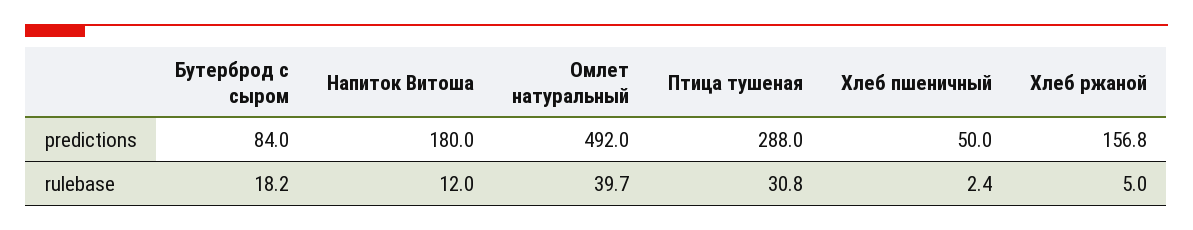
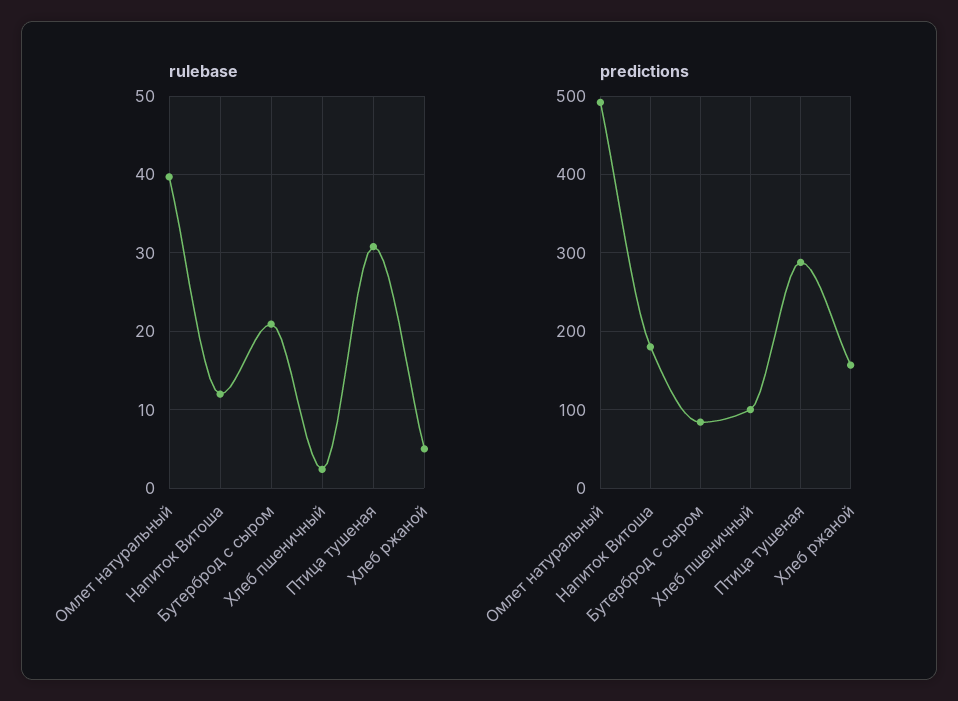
  {
    "predictions": {
      "Бутерброд с сыром": 84,
      "Напиток Витоша": 180,
      "Омлет натуральный": 492,
      "Птица тушеная": 288,
-     "Хлеб пшеничный": 50,
+     "Хлеб пшеничный": 100,
      "Хлеб ржаной": 156.8
    },
    "rulebase": {
-     "Бутерброд с сыром": 18.2,
+     "Бутерброд с сыром": 21,
      "Напиток Витоша": 12,
      "Омлет натуральный": 39.7,
      "Птица тушеная": 30.8,
      "Хлеб пшеничный": 2.4,
      "Хлеб ржаной": 5
    }
  }

